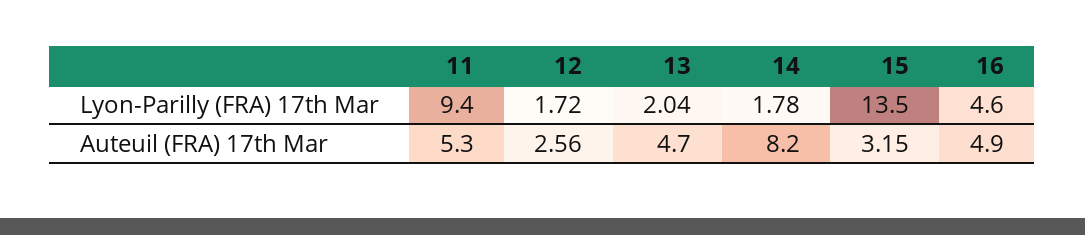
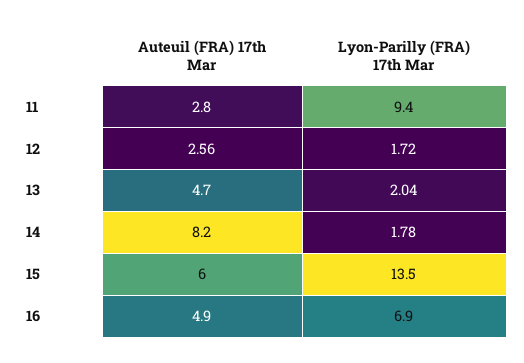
  {
    "11": {
      "Lyon-Parilly (FRA) 17th Mar": 9.4,
-     "Auteuil (FRA) 17th Mar": 5.3
+     "Auteuil (FRA) 17th Mar": 2.8
    },
    "12": {
      "Lyon-Parilly (FRA) 17th Mar": 1.72,
      "Auteuil (FRA) 17th Mar": 2.56
    },
    "13": {
      "Lyon-Parilly (FRA) 17th Mar": 2.04,
      "Auteuil (FRA) 17th Mar": 4.7
    },
    "14": {
      "Lyon-Parilly (FRA) 17th Mar": 1.78,
      "Auteuil (FRA) 17th Mar": 8.2
    },
    "15": {
      "Lyon-Parilly (FRA) 17th Mar": 13.5,
-     "Auteuil (FRA) 17th Mar": 3.15
+     "Auteuil (FRA) 17th Mar": 6
    },
    "16": {
-     "Lyon-Parilly (FRA) 17th Mar": 4.6,
+     "Lyon-Parilly (FRA) 17th Mar": 6.9,
      "Auteuil (FRA) 17th Mar": 4.9
    }
  }

